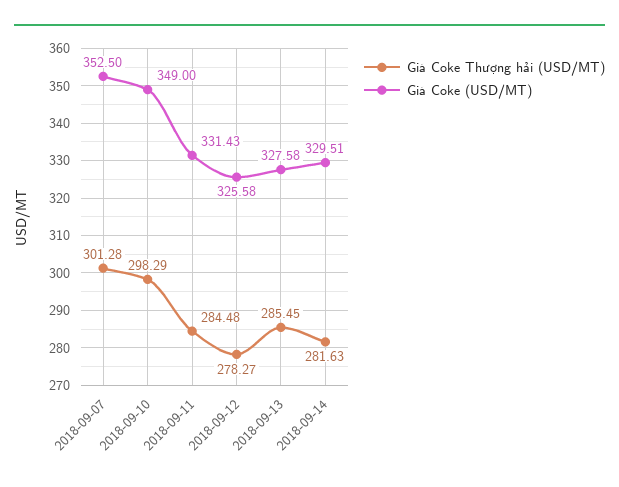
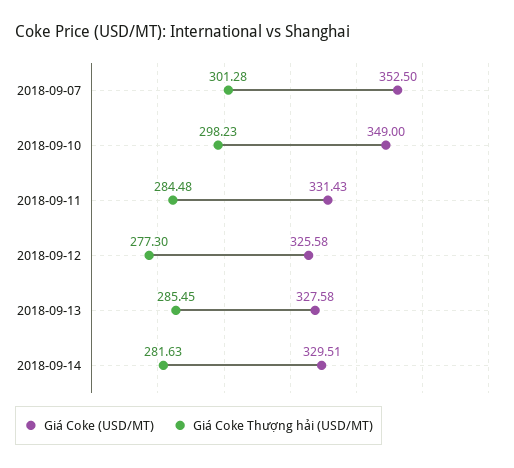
  {
    "Giá Coke Thượng hải (USD/MT)": {
      "2018-09-07": 301.28,
-     "2018-09-10": 298.29,
+     "2018-09-10": 298.23,
      "2018-09-11": 284.48,
-     "2018-09-12": 278.27,
+     "2018-09-12": 277.3,
      "2018-09-13": 285.45,
      "2018-09-14": 281.63
    },
    "Giá Coke (USD/MT)": {
      "2018-09-07": 352.5,
      "2018-09-10": 349,
      "2018-09-11": 331.43,
      "2018-09-12": 325.58,
      "2018-09-13": 327.58,
      "2018-09-14": 329.51
    }
  }

